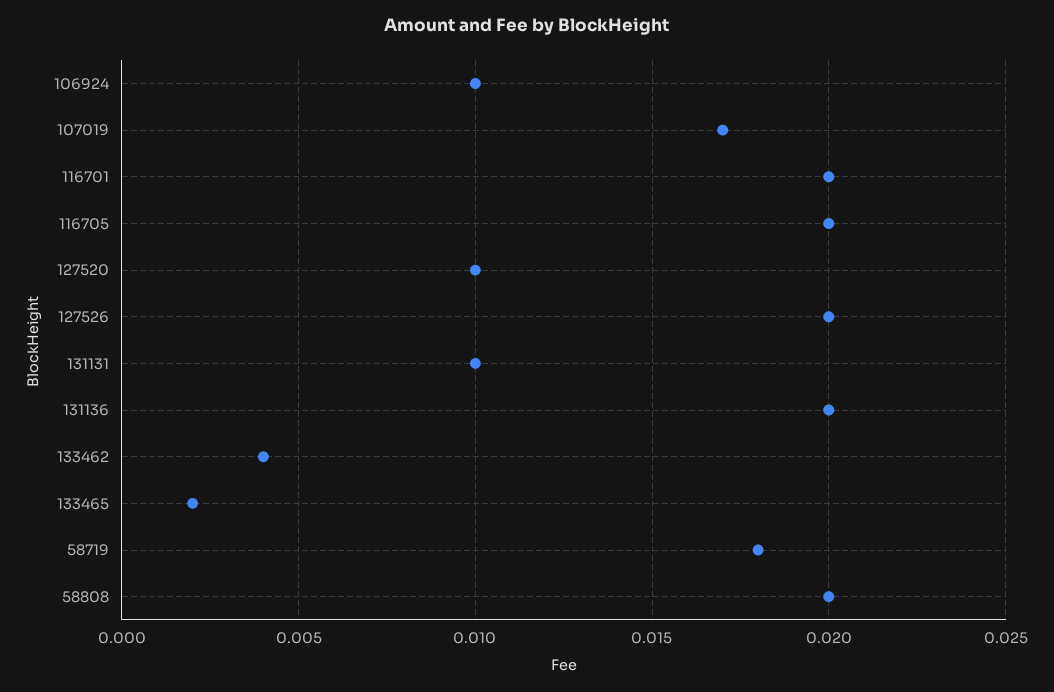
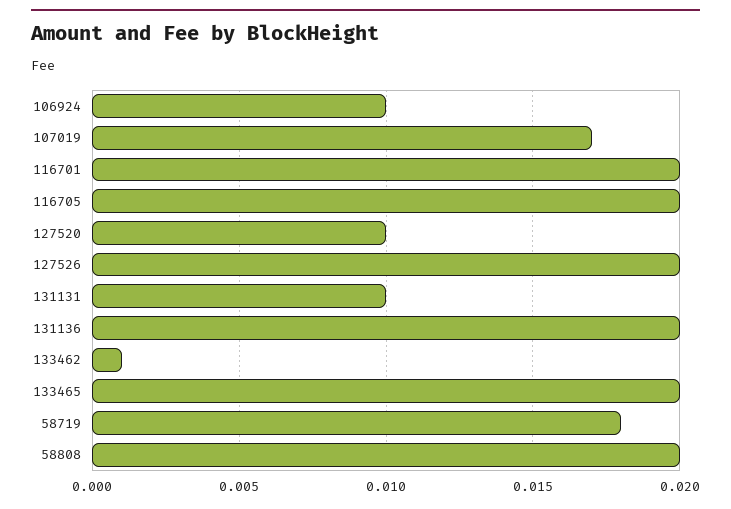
  {
    "106924": 0.01,
    "107019": 0.017,
    "116701": 0.02,
    "116705": 0.02,
    "127520": 0.01,
    "127526": 0.02,
    "131131": 0.01,
    "131136": 0.02,
-   "133462": 0.004,
+   "133462": 0.001,
-   "133465": 0.002,
+   "133465": 0.02,
    "58719": 0.018,
    "58808": 0.02
  }

